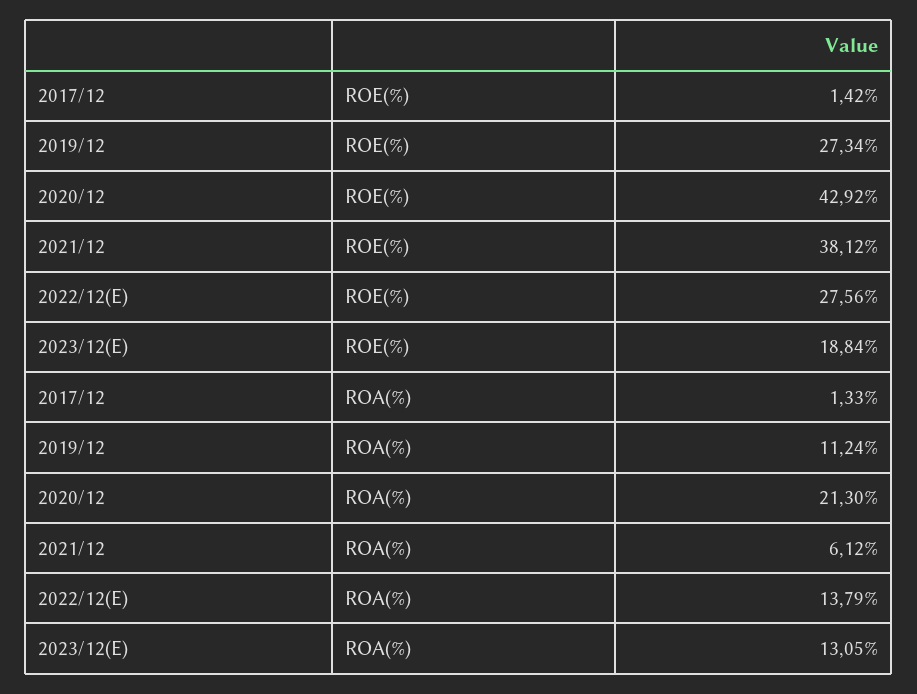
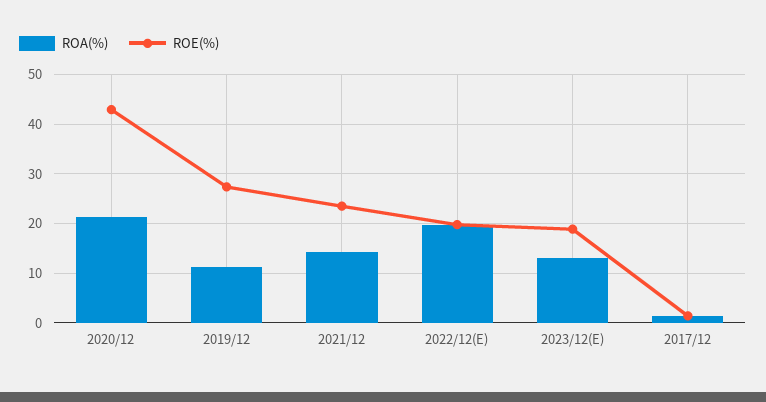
  {
    "ROE(%)": {
      "2017/12": 1.42,
      "2019/12": 27.34,
      "2020/12": 42.92,
-     "2021/12": 38.12,
+     "2021/12": 24,
-     "2022/12(E)": 27.56,
+     "2022/12(E)": 20,
      "2023/12(E)": 18.84
    },
    "ROA(%)": {
      "2017/12": 1.33,
      "2019/12": 11.24,
      "2020/12": 21.3,
-     "2021/12": 6.12,
+     "2021/12": 14,
-     "2022/12(E)": 13.79,
+     "2022/12(E)": 20,
      "2023/12(E)": 13.05
    }
  }

